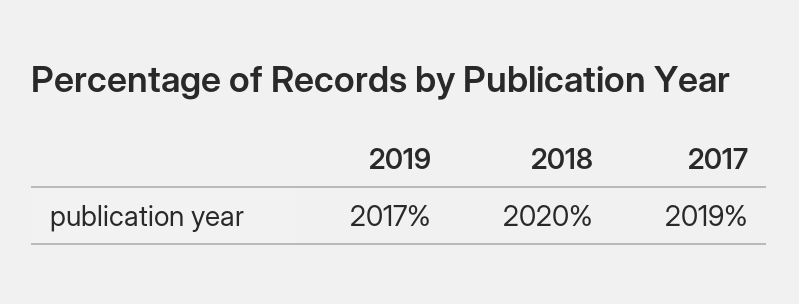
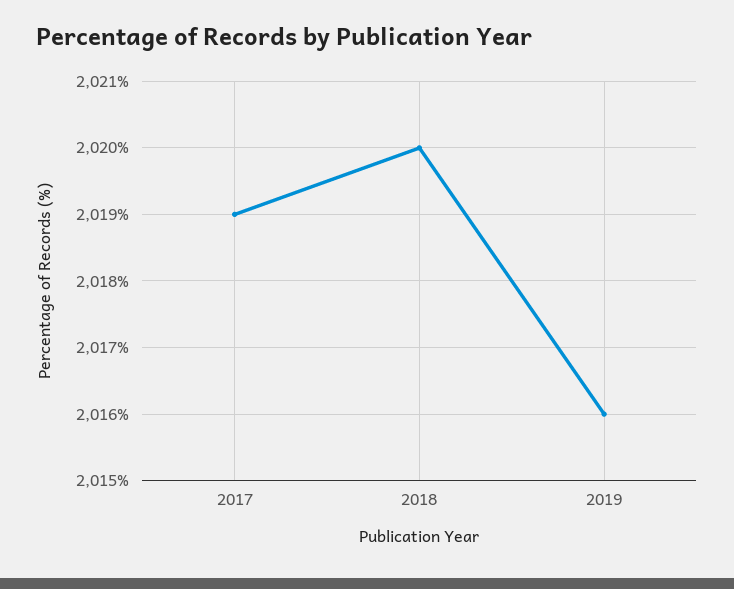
  {
-   "2019": 2017,
+   "2019": 2016,
    "2018": 2020,
    "2017": 2019
  }

